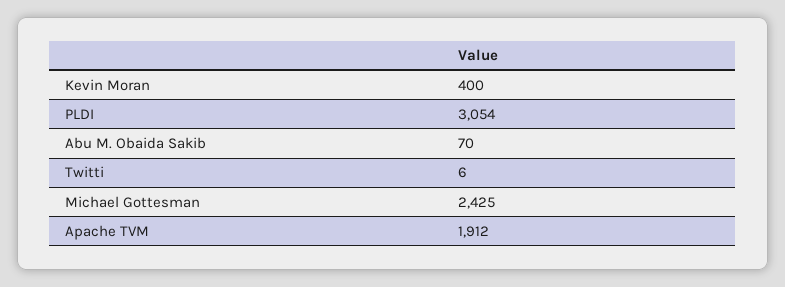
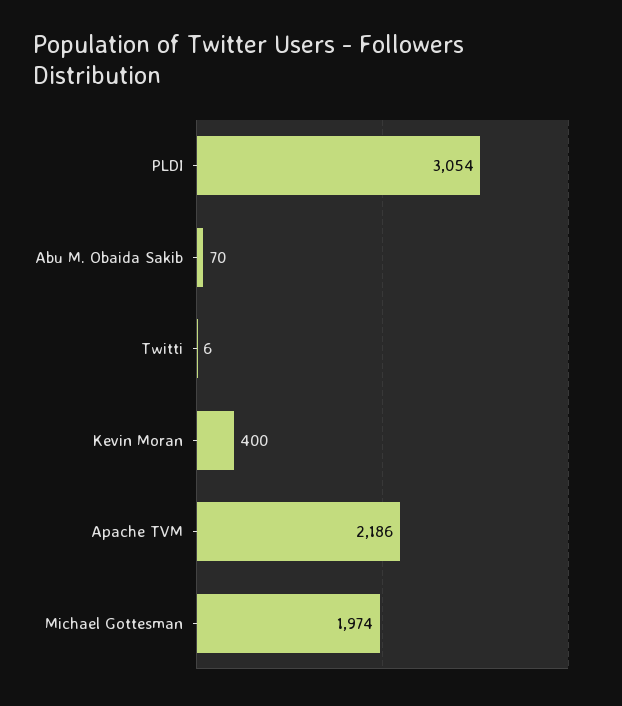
  {
    "Kevin Moran": 400,
    "PLDI": 3054,
    "Abu M. Obaida Sakib": 70,
    "Twitti": 6,
-   "Michael Gottesman": 2425,
+   "Michael Gottesman": 1974,
-   "Apache TVM": 1912
+   "Apache TVM": 2186
  }

